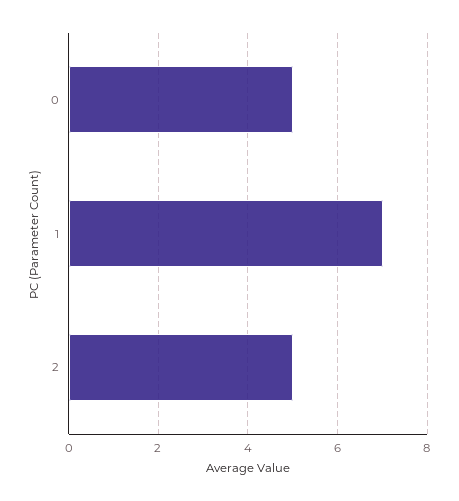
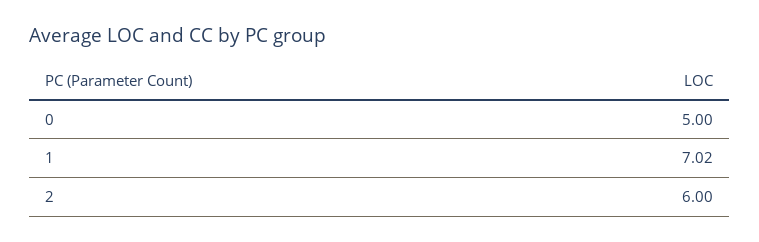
  {
    "0": 5,
    "1": 7.02,
-   "2": 5
+   "2": 6
  }

